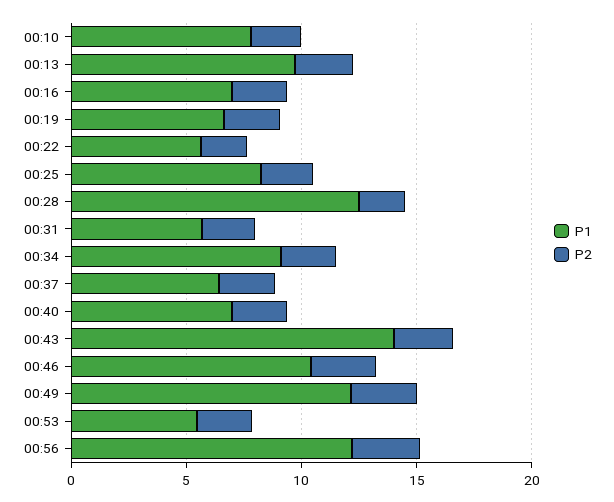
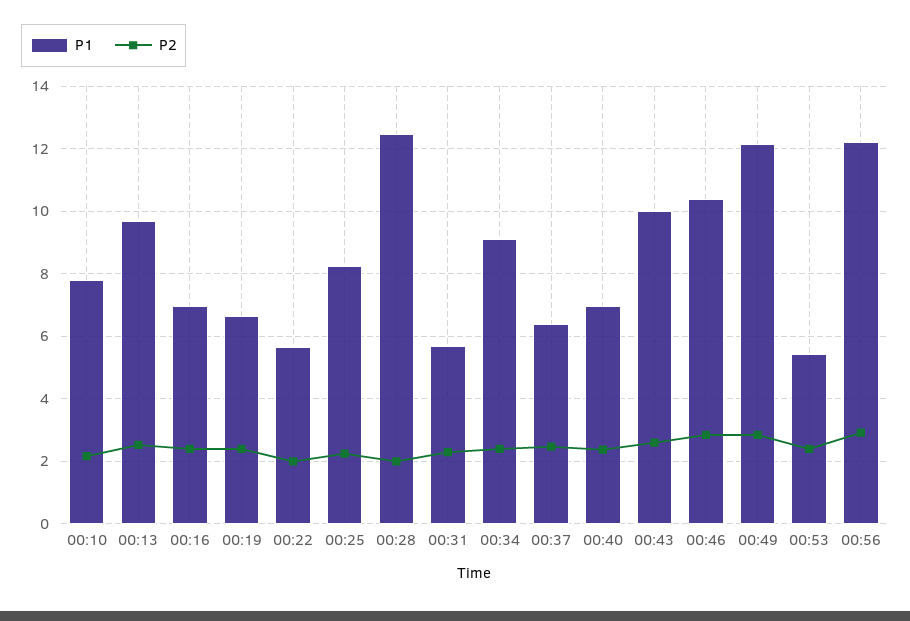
  {
    "P1": {
      "00:10": 7.8,
      "00:13": 9.8,
      "00:16": 7,
      "00:19": 6.6,
      "00:22": 5.6,
      "00:25": 8.2,
      "00:28": 12.4,
      "00:31": 5.6,
      "00:34": 9.2,
      "00:37": 6.4,
      "00:40": 7,
-     "00:43": 14,
+     "00:43": 10,
      "00:46": 10.4,
      "00:49": 12.2,
      "00:53": 5.4,
      "00:56": 12.2
    },
    "P2": {
      "00:10": 2.2,
      "00:13": 2.6,
      "00:16": 2.4,
      "00:19": 2.4,
      "00:22": 2,
      "00:25": 2.2,
      "00:28": 2,
      "00:31": 2.4,
      "00:34": 2.4,
      "00:37": 2.4,
      "00:40": 2.4,
      "00:43": 2.6,
      "00:46": 2.8,
      "00:49": 2.8,
      "00:53": 2.4,
      "00:56": 3
    }
  }

